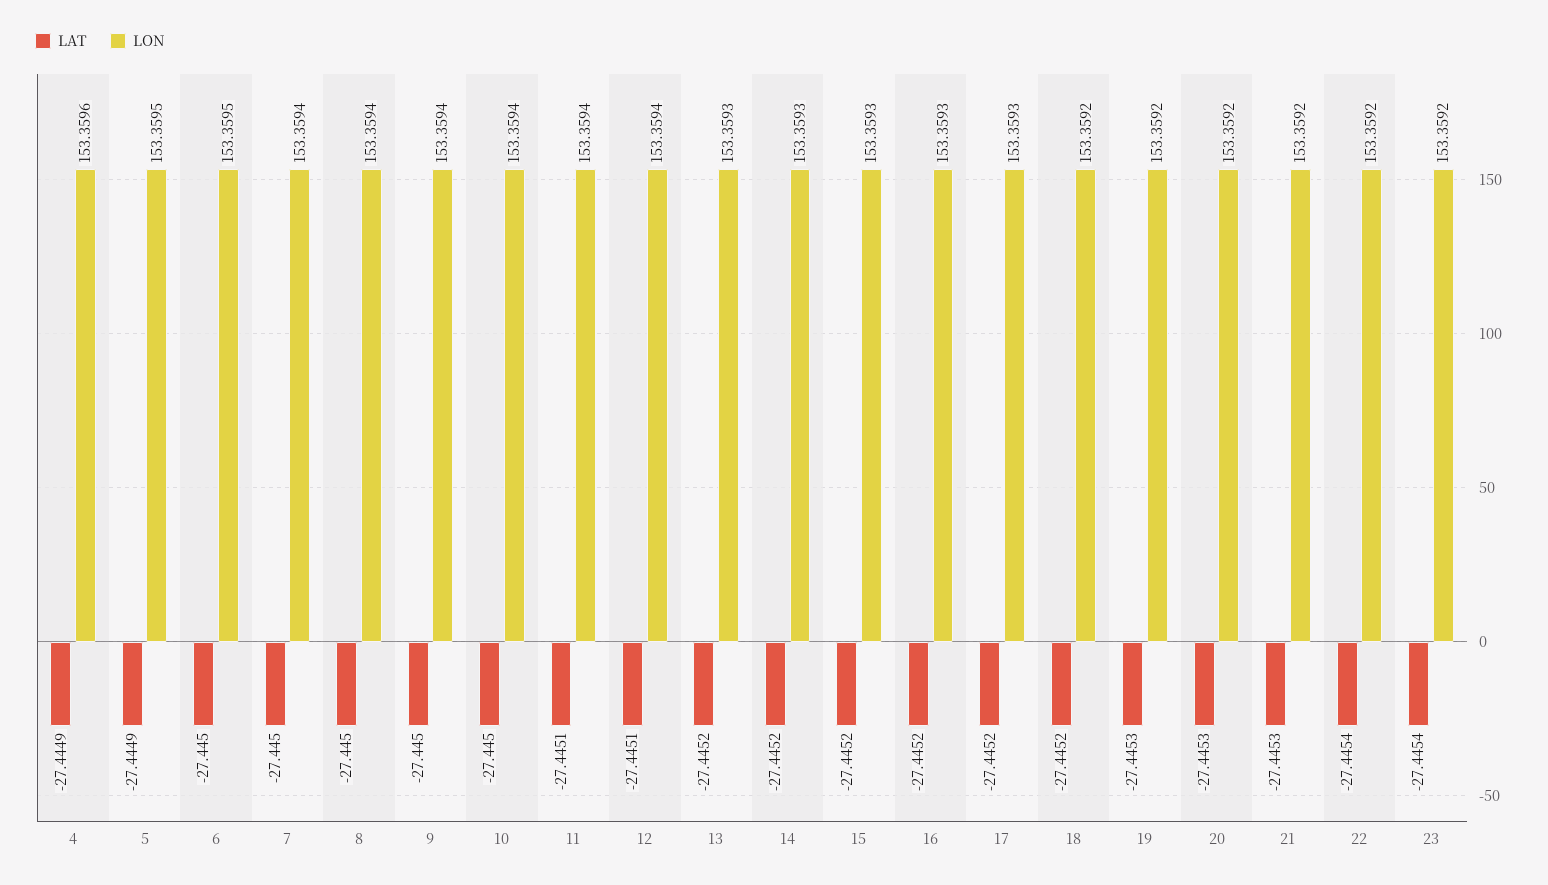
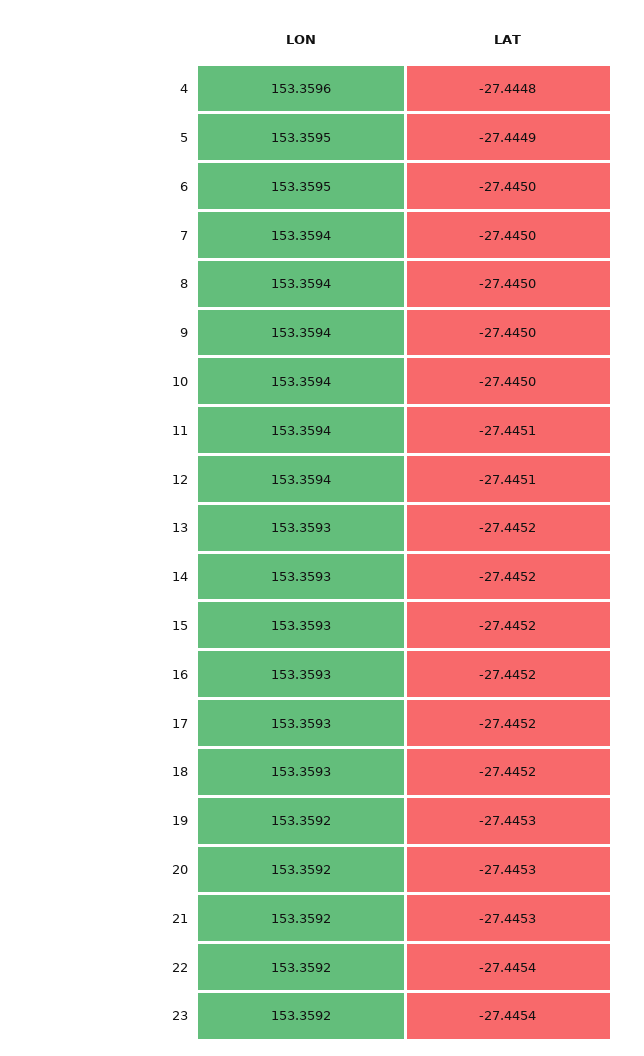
  {
    "LAT": {
-     "4": -27.4449,
+     "4": -27.4448,
      "5": -27.4449,
      "6": -27.445,
      "7": -27.445,
      "8": -27.445,
      "9": -27.445,
      "10": -27.445,
      "11": -27.4451,
      "12": -27.4451,
      "13": -27.4452,
      "14": -27.4452,
      "15": -27.4452,
      "16": -27.4452,
      "17": -27.4452,
      "18": -27.4452,
      "19": -27.4453,
      "20": -27.4453,
      "21": -27.4453,
      "22": -27.4454,
      "23": -27.4454
    },
    "LON": {
      "4": 153.3596,
      "5": 153.3595,
      "6": 153.3595,
      "7": 153.3594,
      "8": 153.3594,
      "9": 153.3594,
      "10": 153.3594,
      "11": 153.3594,
      "12": 153.3594,
      "13": 153.3593,
      "14": 153.3593,
      "15": 153.3593,
      "16": 153.3593,
      "17": 153.3593,
-     "18": 153.3592,
+     "18": 153.3593,
      "19": 153.3592,
      "20": 153.3592,
      "21": 153.3592,
      "22": 153.3592,
      "23": 153.3592
    }
  }

